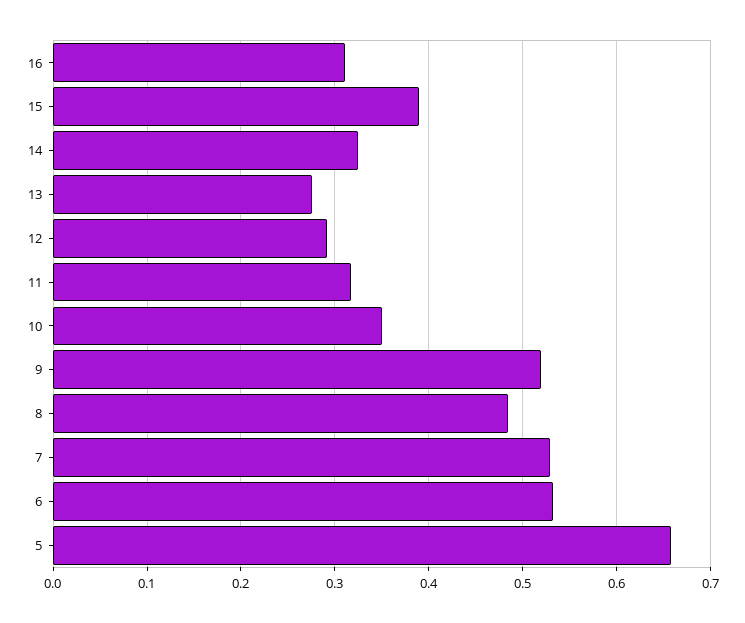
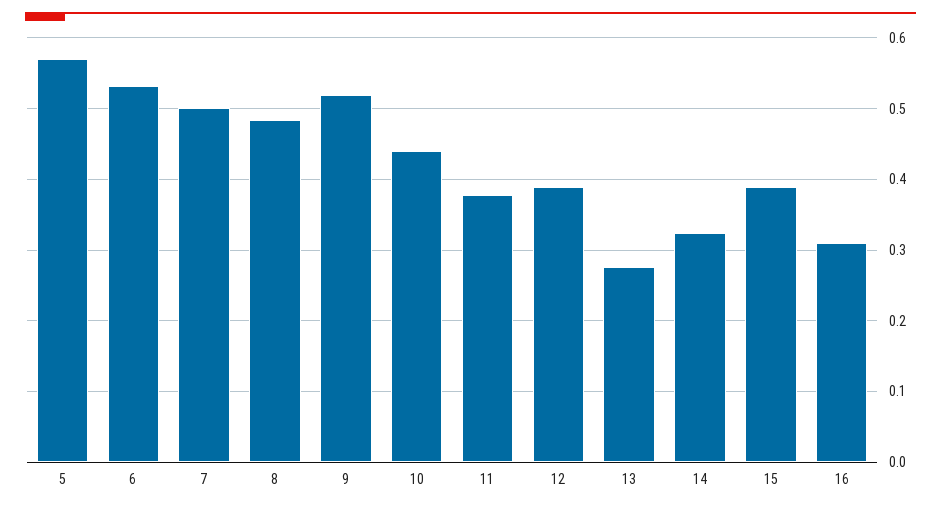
  {
    "16": 0.31,
    "15": 0.39,
    "14": 0.32,
    "13": 0.28,
-   "12": 0.29,
+   "12": 0.39,
-   "11": 0.32,
+   "11": 0.38,
-   "10": 0.35,
+   "10": 0.44,
    "9": 0.52,
    "8": 0.48,
-   "7": 0.53,
+   "7": 0.5,
    "6": 0.53,
-   "5": 0.66
+   "5": 0.57
  }

